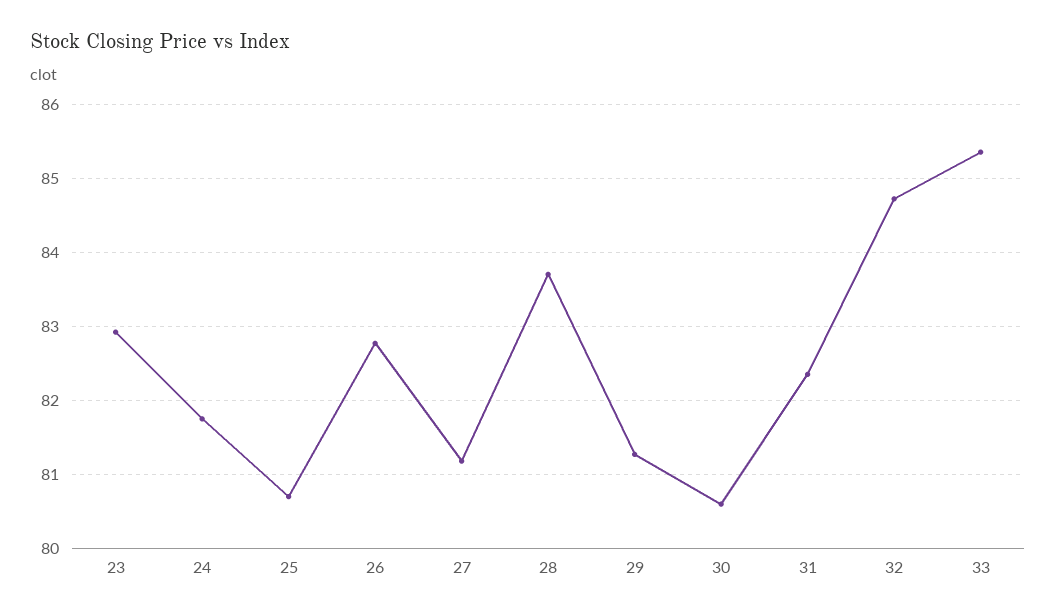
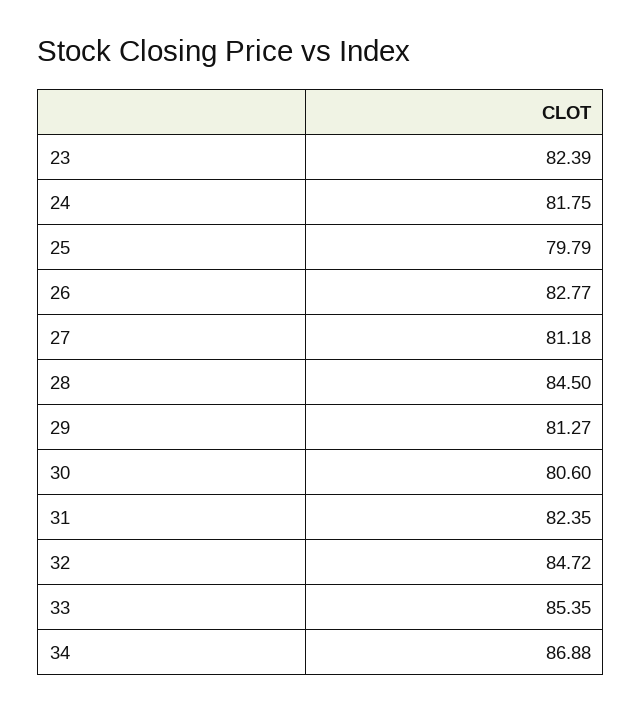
  {
-   "23": 82.9,
+   "23": 82.39,
    "24": 81.75,
-   "25": 80.7,
+   "25": 79.79,
    "26": 82.77,
    "27": 81.18,
-   "28": 83.7,
+   "28": 84.5,
    "29": 81.27,
    "30": 80.6,
    "31": 82.35,
    "32": 84.72,
-   "33": 85.35
+   "33": 85.35,
+   "34": 86.88
  }

